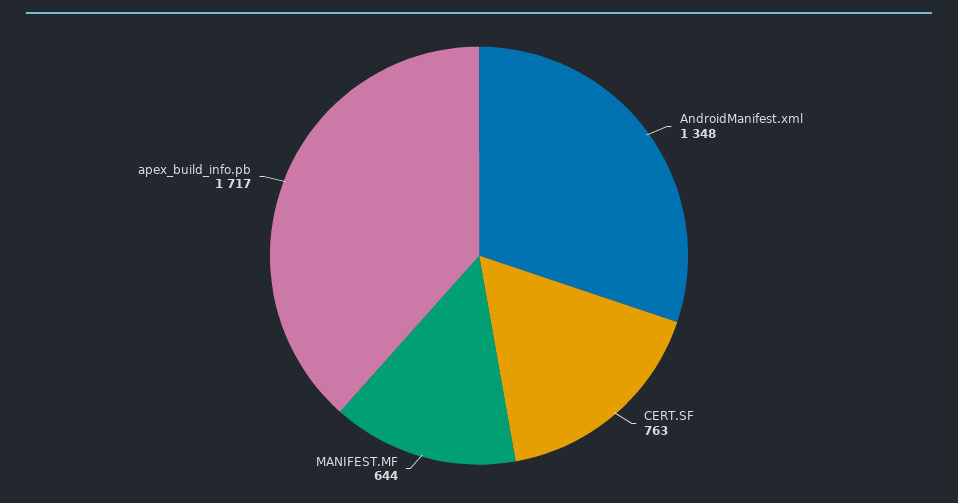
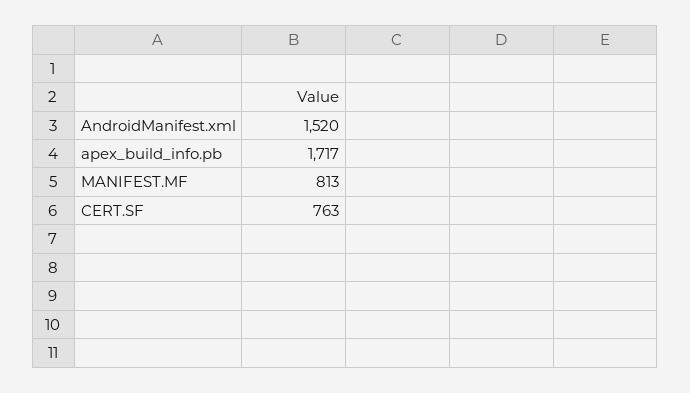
  {
-   "AndroidManifest.xml": 1348,
+   "AndroidManifest.xml": 1520,
    "CERT.SF": 763,
-   "MANIFEST.MF": 644,
+   "MANIFEST.MF": 813,
    "apex_build_info.pb": 1717
  }

